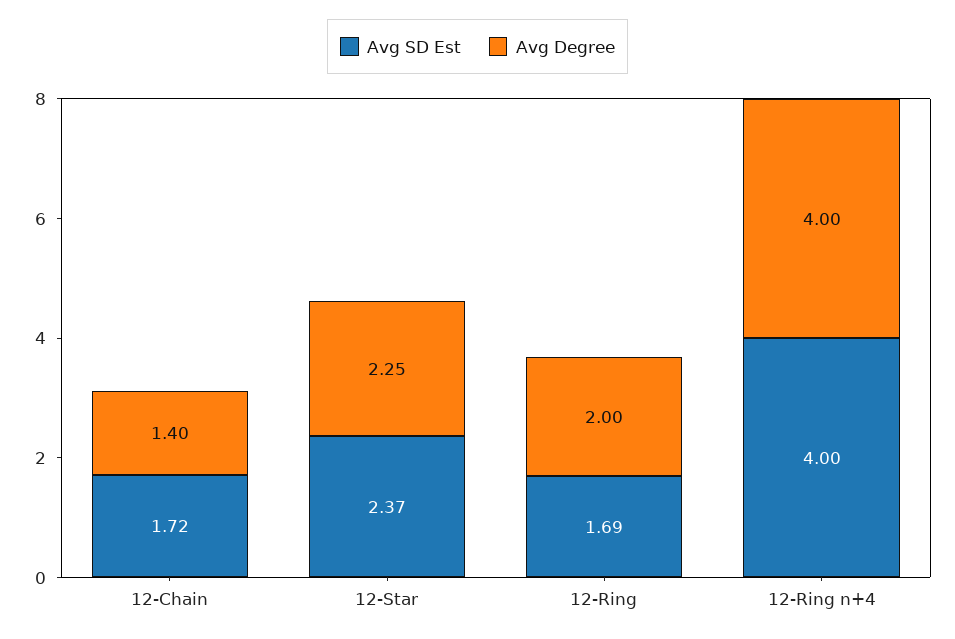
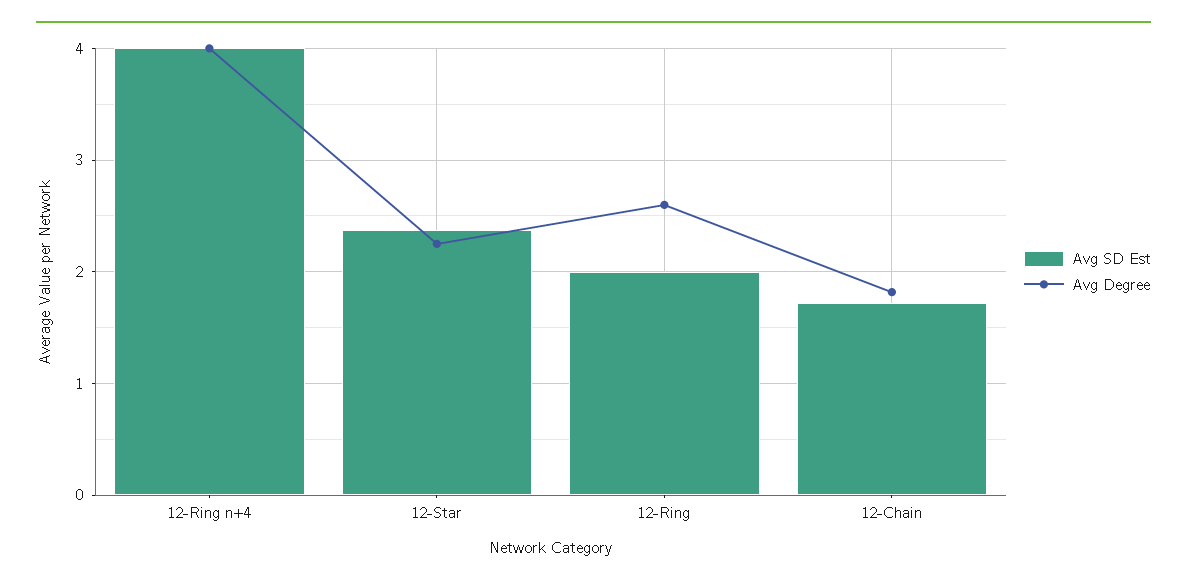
  {
    "Avg SD Est": {
      "12-Chain": 1.72,
      "12-Star": 2.37,
-     "12-Ring": 1.69,
+     "12-Ring": 2,
      "12-Ring n+4": 4
    },
    "Avg Degree": {
-     "12-Chain": 1.4,
+     "12-Chain": 1.8,
      "12-Star": 2.25,
-     "12-Ring": 2,
+     "12-Ring": 2.6,
      "12-Ring n+4": 4
    }
  }

